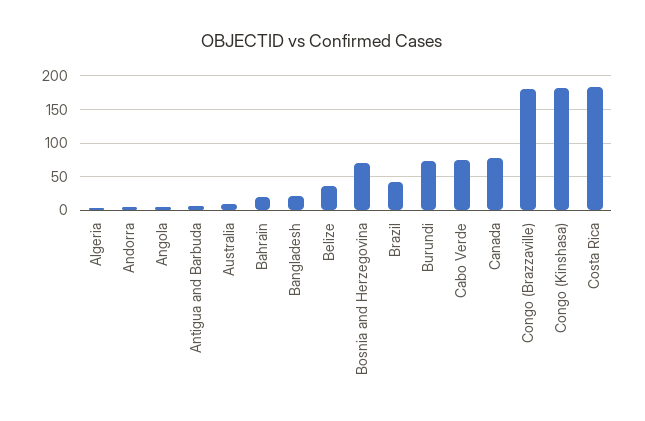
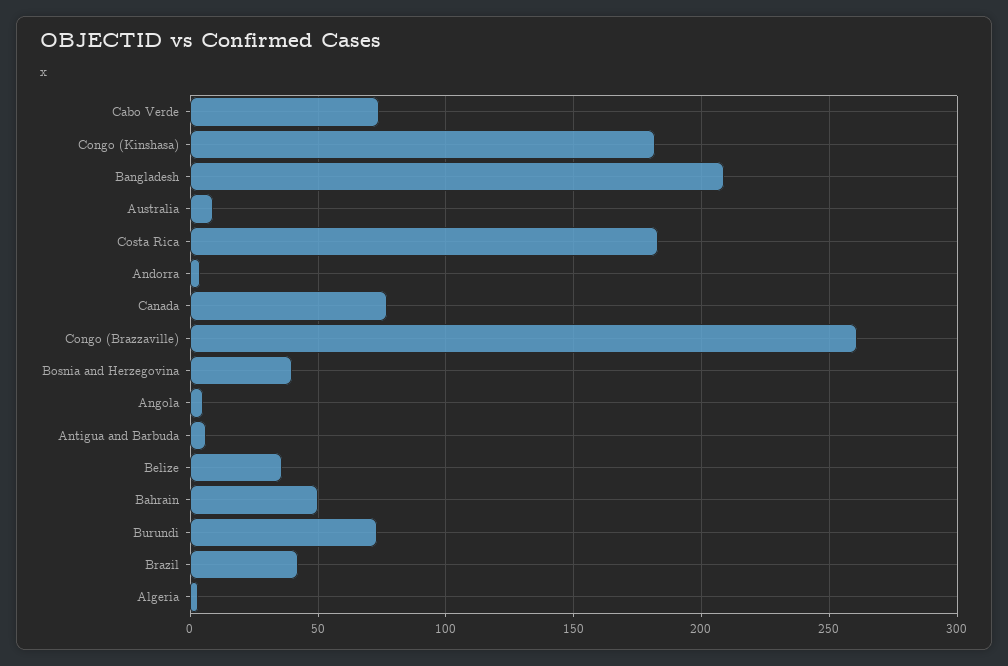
  {
    "Algeria": 5,
    "Andorra": 5,
    "Angola": 5,
    "Antigua and Barbuda": 5,
    "Australia": 10,
-   "Bahrain": 20,
+   "Bahrain": 50,
-   "Bangladesh": 20,
+   "Bangladesh": 210,
    "Belize": 35,
-   "Bosnia and Herzegovina": 70,
+   "Bosnia and Herzegovina": 40,
    "Brazil": 40,
    "Burundi": 75,
    "Cabo Verde": 75,
    "Canada": 75,
-   "Congo (Brazzaville)": 180,
+   "Congo (Brazzaville)": 260,
    "Congo (Kinshasa)": 180,
    "Costa Rica": 185
  }

